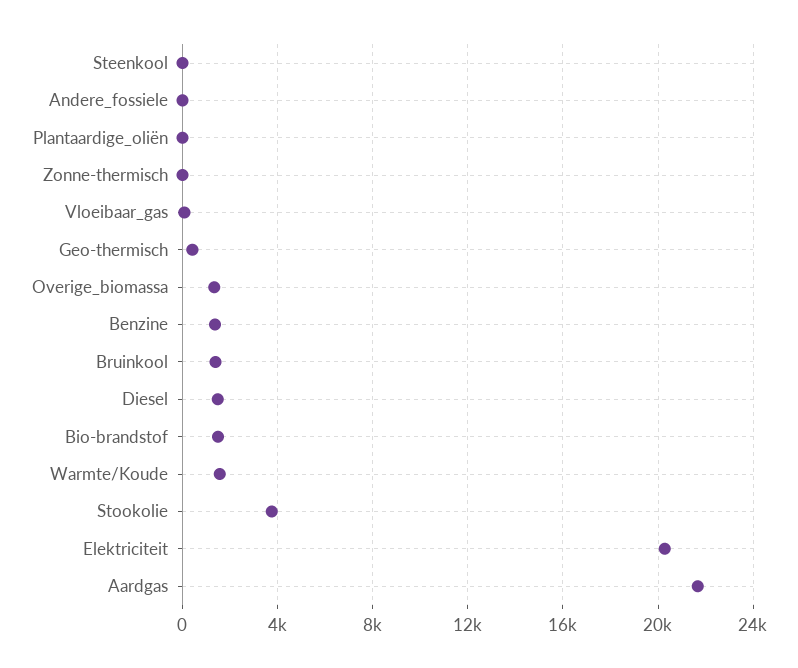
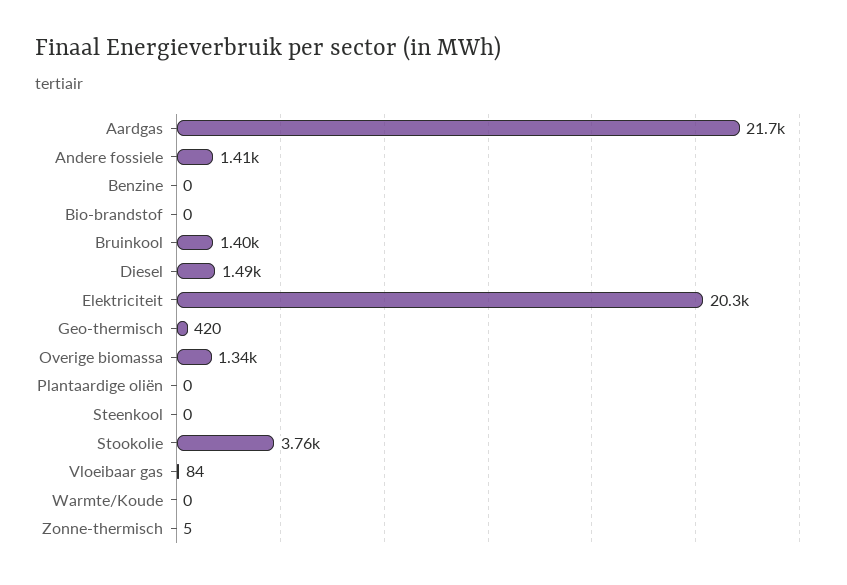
  {
    "Steenkool": 0,
-   "Andere_fossiele": 0,
+   "Andere_fossiele": 1410,
    "Plantaardige_oliën": 0,
    "Zonne-thermisch": 5,
    "Vloeibaar_gas": 84,
    "Geo-thermisch": 420,
    "Overige_biomassa": 1340,
-   "Benzine": 1500,
+   "Benzine": 0,
    "Bruinkool": 1400,
    "Diesel": 1490,
-   "Bio-brandstof": 1500,
+   "Bio-brandstof": 0,
-   "Warmte/Koude": 1500,
+   "Warmte/Koude": 0,
    "Stookolie": 3760,
    "Elektriciteit": 20300,
    "Aardgas": 21700
  }

